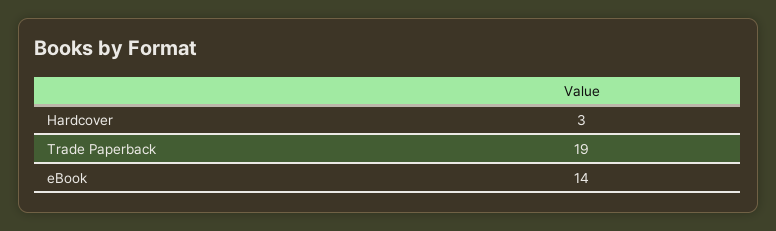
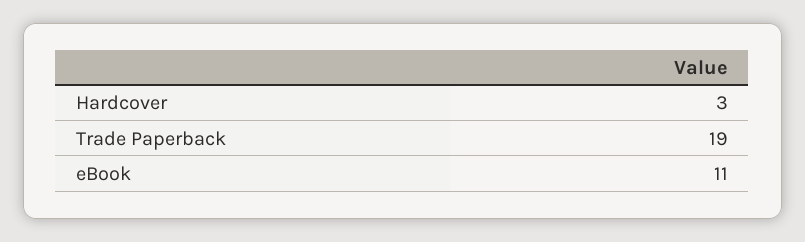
  {
    "Hardcover": 3,
    "Trade Paperback": 19,
-   "eBook": 14
+   "eBook": 11
  }

